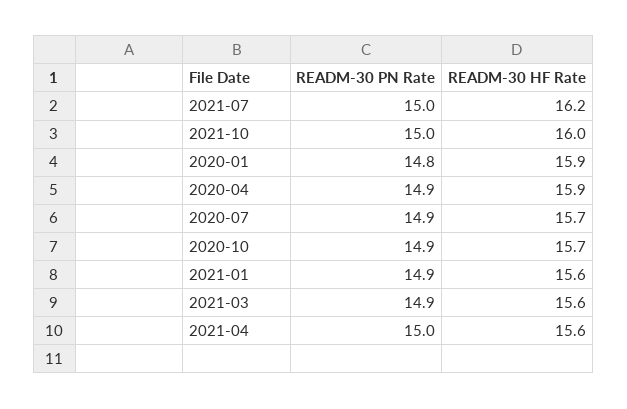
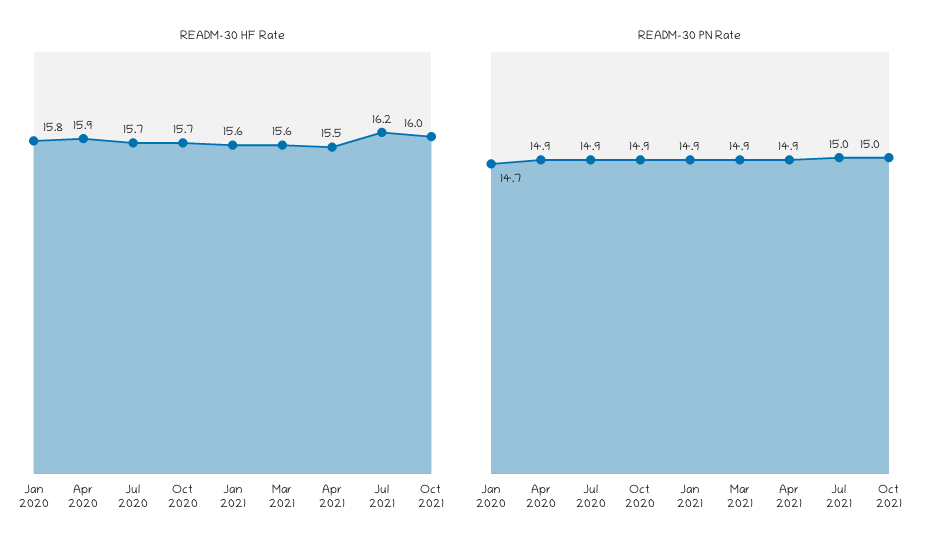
  {
    "READM-30 PN Rate": {
      "2021-07": 15,
      "2021-10": 15,
-     "2020-01": 14.8,
+     "2020-01": 14.7,
      "2020-04": 14.9,
      "2020-07": 14.9,
      "2020-10": 14.9,
      "2021-01": 14.9,
      "2021-03": 14.9,
-     "2021-04": 15
+     "2021-04": 14.9
    },
    "READM-30 HF Rate": {
      "2021-07": 16.2,
      "2021-10": 16,
-     "2020-01": 15.9,
+     "2020-01": 15.8,
      "2020-04": 15.9,
      "2020-07": 15.7,
      "2020-10": 15.7,
      "2021-01": 15.6,
      "2021-03": 15.6,
-     "2021-04": 15.6
+     "2021-04": 15.5
    }
  }

